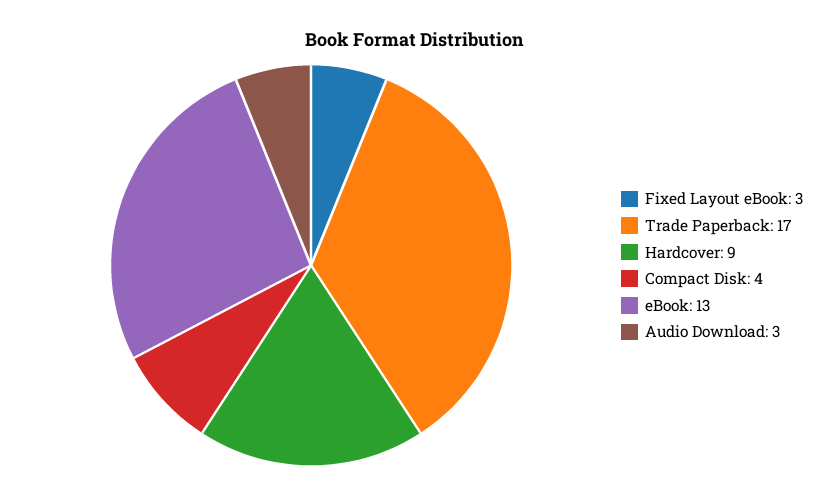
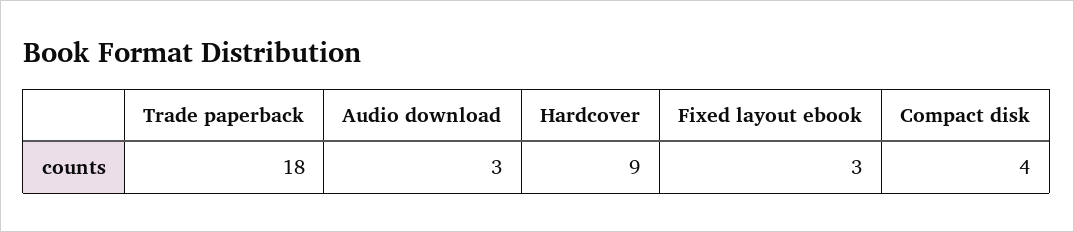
  {
    "Fixed Layout eBook": 3,
-   "Trade Paperback": 17,
+   "Trade Paperback": 18,
    "Hardcover": 9,
    "Compact Disk": 4,
-   "eBook": 13,
    "Audio Download": 3
  }

